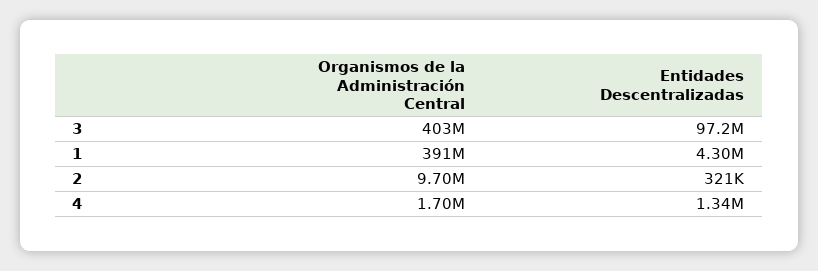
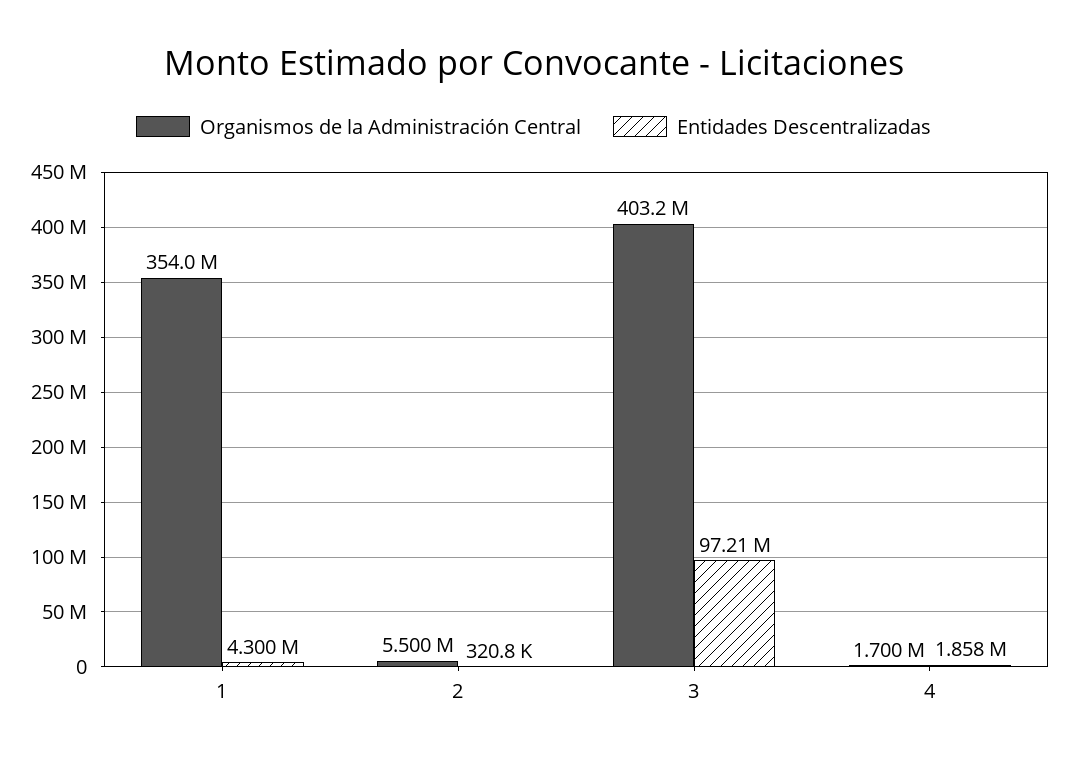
  {
    "Organismos de la Administración Central": {
      "3": 403200000,
-     "1": 391000000,
+     "1": 354000000,
-     "2": 9700000,
+     "2": 5500000,
      "4": 1700000
    },
    "Entidades Descentralizadas": {
      "3": 97210000,
      "1": 4300000,
      "2": 320800,
-     "4": 1340000
+     "4": 1858000
    }
  }

